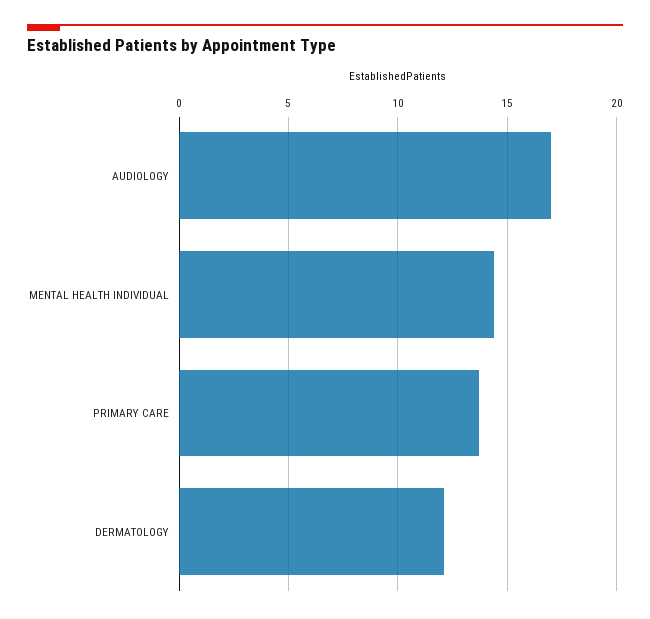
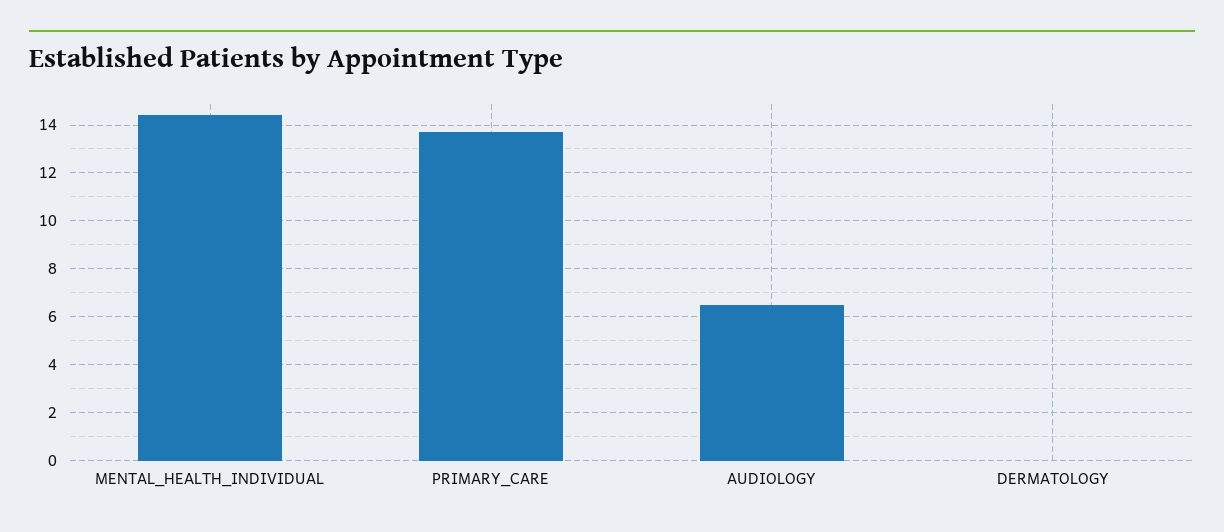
  {
-   "AUDIOLOGY": 17,
+   "AUDIOLOGY": 6.5,
    "MENTAL HEALTH INDIVIDUAL": 14.5,
    "PRIMARY CARE": 13.5,
-   "DERMATOLOGY": 12
+   "DERMATOLOGY": 0
  }

